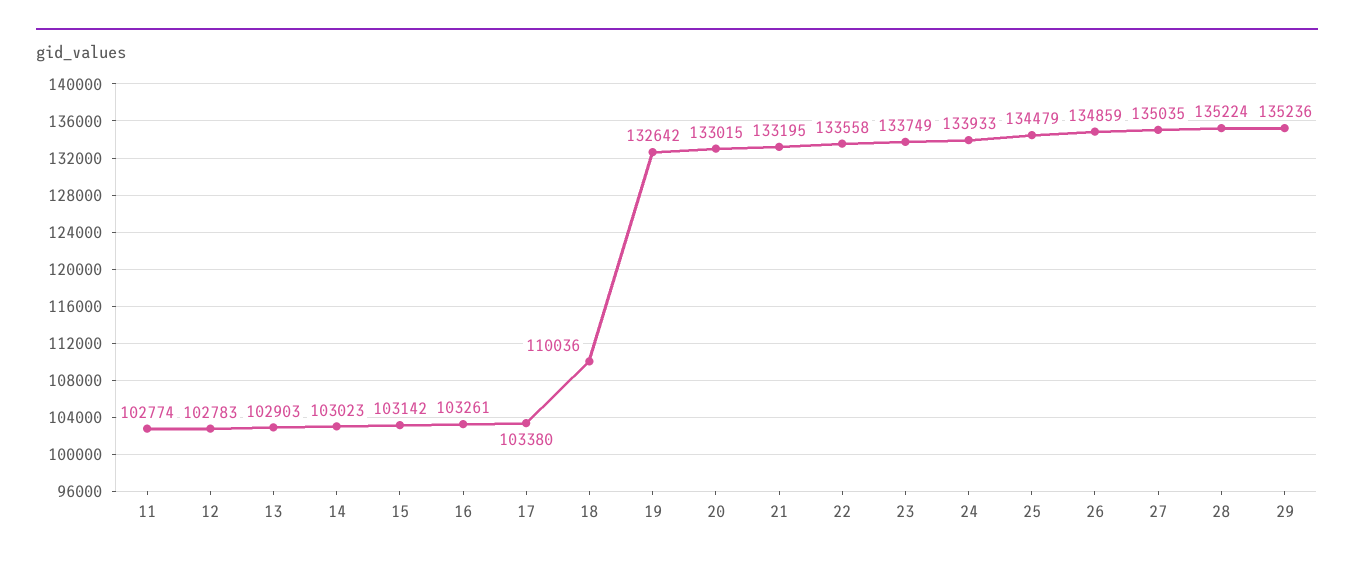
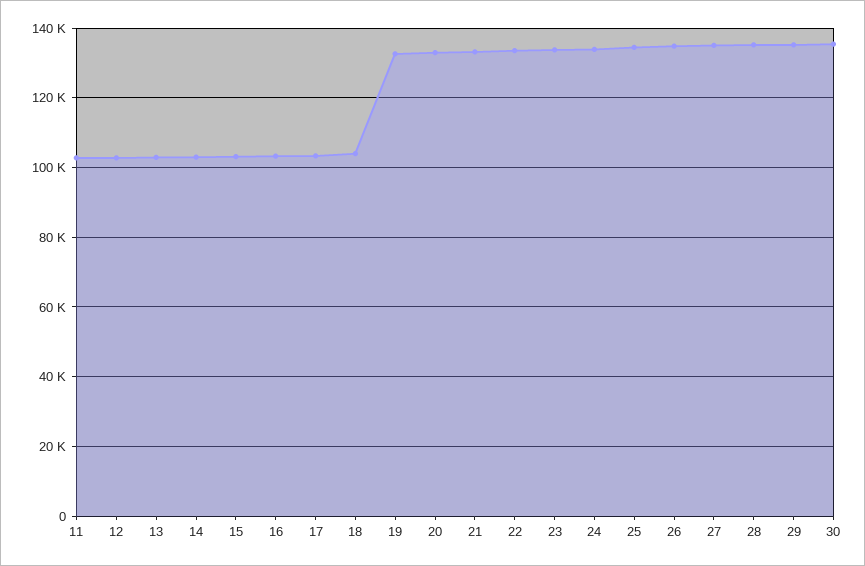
  {
    "11": 102774,
    "12": 102783,
    "13": 102903,
    "14": 103023,
    "15": 103142,
    "16": 103261,
    "17": 103380,
-   "18": 110036,
+   "18": 104000,
    "19": 132642,
    "20": 133015,
    "21": 133195,
    "22": 133558,
    "23": 133749,
    "24": 133933,
    "25": 134479,
    "26": 134859,
    "27": 135035,
    "28": 135224,
-   "29": 135236
+   "29": 135236,
+   "30": 136000
  }

